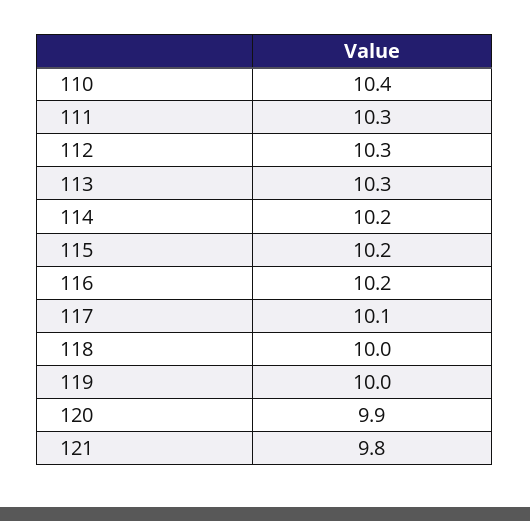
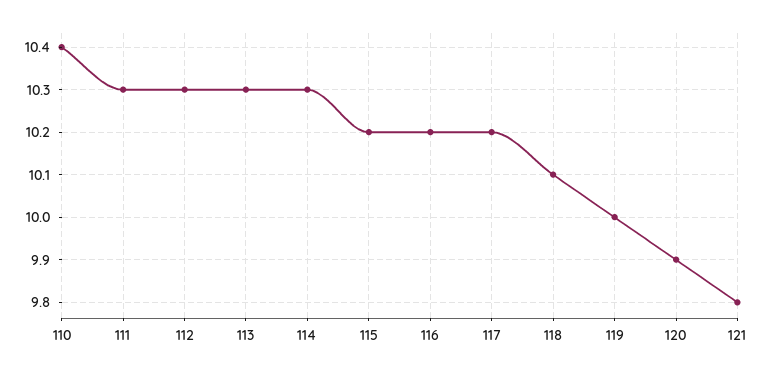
  {
    "110": 10.4,
    "111": 10.3,
    "112": 10.3,
    "113": 10.3,
-   "114": 10.2,
+   "114": 10.3,
    "115": 10.2,
    "116": 10.2,
-   "117": 10.1,
+   "117": 10.2,
-   "118": 10,
+   "118": 10.1,
    "119": 10,
    "120": 9.9,
    "121": 9.8
  }

